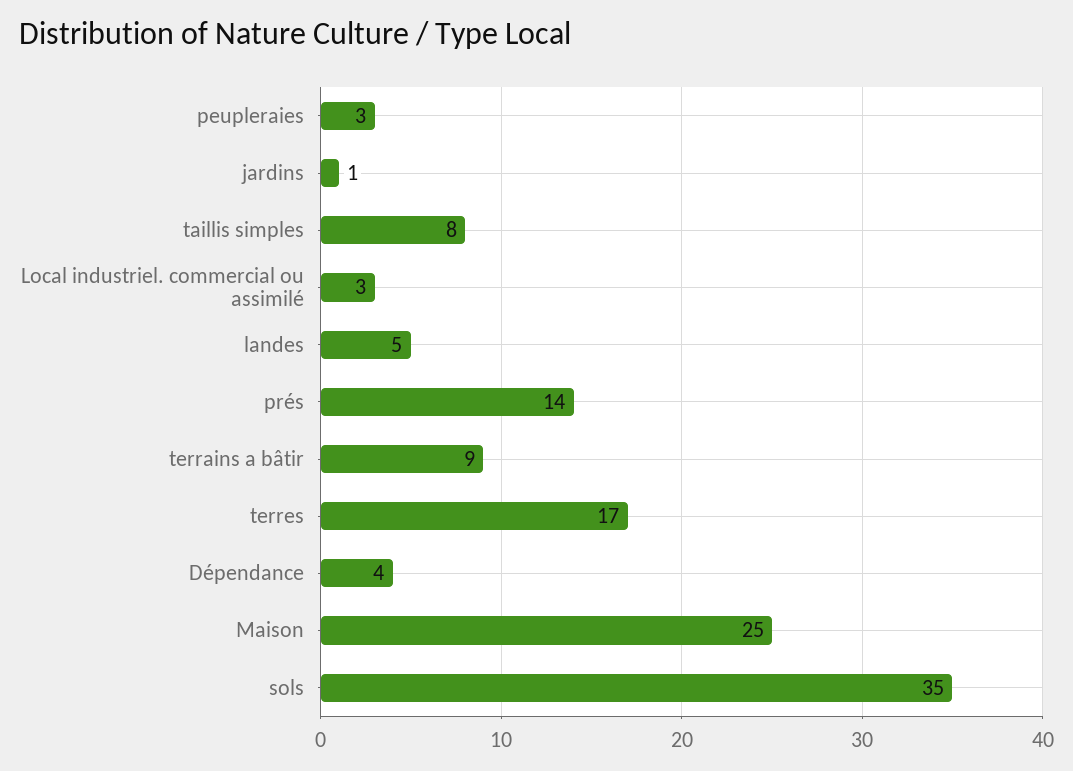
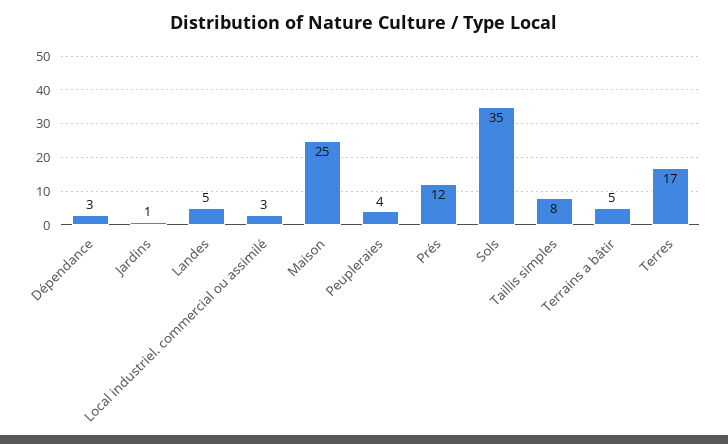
  {
-   "peupleraies": 3,
+   "peupleraies": 4,
    "jardins": 1,
    "taillis simples": 8,
    "Local industriel. commercial ou assimilé": 3,
    "landes": 5,
-   "prés": 14,
+   "prés": 12,
-   "terrains a bâtir": 9,
+   "terrains a bâtir": 5,
    "terres": 17,
-   "Dépendance": 4,
+   "Dépendance": 3,
    "Maison": 25,
    "sols": 35
  }

